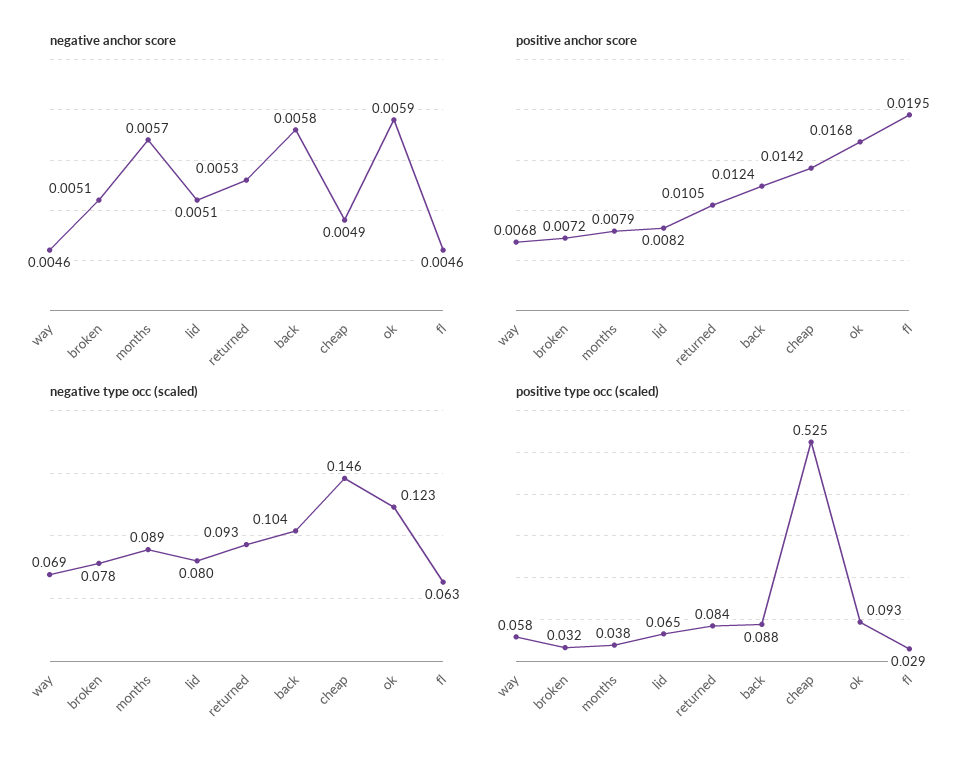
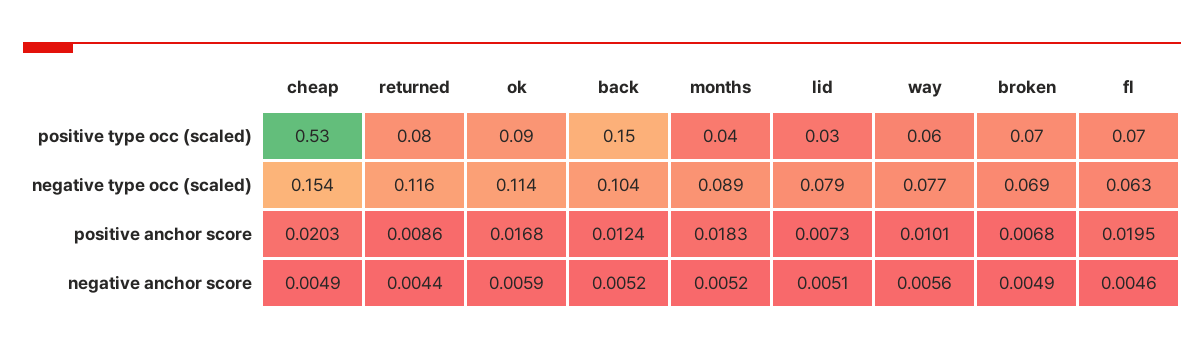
  {
    "negative anchor score": {
-     "way": 0.0046,
+     "way": 0.0056,
-     "broken": 0.0051,
+     "broken": 0.0049,
-     "months": 0.0057,
+     "months": 0.0052,
      "lid": 0.0051,
-     "returned": 0.0053,
+     "returned": 0.0044,
-     "back": 0.0058,
+     "back": 0.0052,
      "cheap": 0.0049,
      "ok": 0.0059,
      "fl": 0.0046
    },
    "positive anchor score": {
-     "way": 0.0068,
+     "way": 0.0101,
-     "broken": 0.0072,
+     "broken": 0.0068,
-     "months": 0.0079,
+     "months": 0.0183,
-     "lid": 0.0082,
+     "lid": 0.0073,
-     "returned": 0.0105,
+     "returned": 0.0086,
      "back": 0.0124,
-     "cheap": 0.0142,
+     "cheap": 0.0203,
      "ok": 0.0168,
      "fl": 0.0195
    },
    "negative type occ (scaled)": {
-     "way": 0.069,
+     "way": 0.077,
-     "broken": 0.078,
+     "broken": 0.069,
      "months": 0.089,
-     "lid": 0.08,
+     "lid": 0.079,
-     "returned": 0.093,
+     "returned": 0.116,
      "back": 0.104,
-     "cheap": 0.146,
+     "cheap": 0.154,
-     "ok": 0.123,
+     "ok": 0.114,
      "fl": 0.063
    },
    "positive type occ (scaled)": {
      "way": 0.058,
-     "broken": 0.032,
+     "broken": 0.07,
      "months": 0.038,
-     "lid": 0.065,
+     "lid": 0.03,
      "returned": 0.084,
-     "back": 0.088,
+     "back": 0.15,
      "cheap": 0.525,
      "ok": 0.093,
-     "fl": 0.029
+     "fl": 0.07
    }
  }

